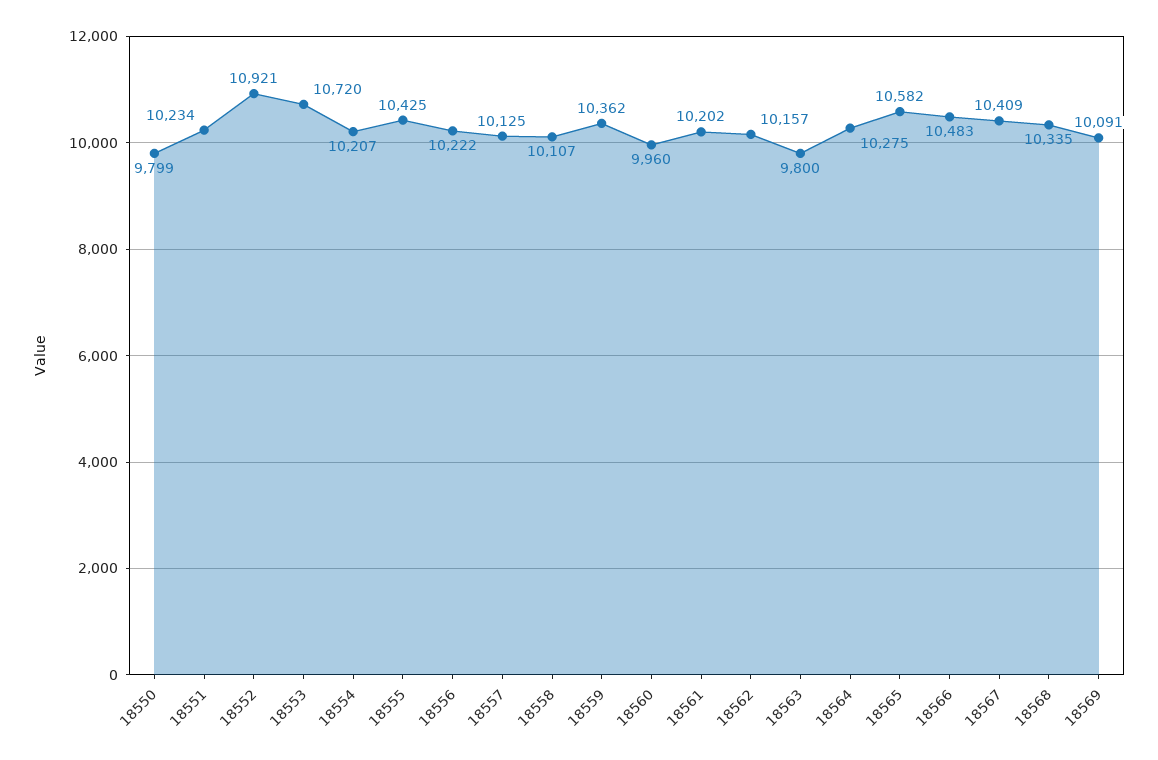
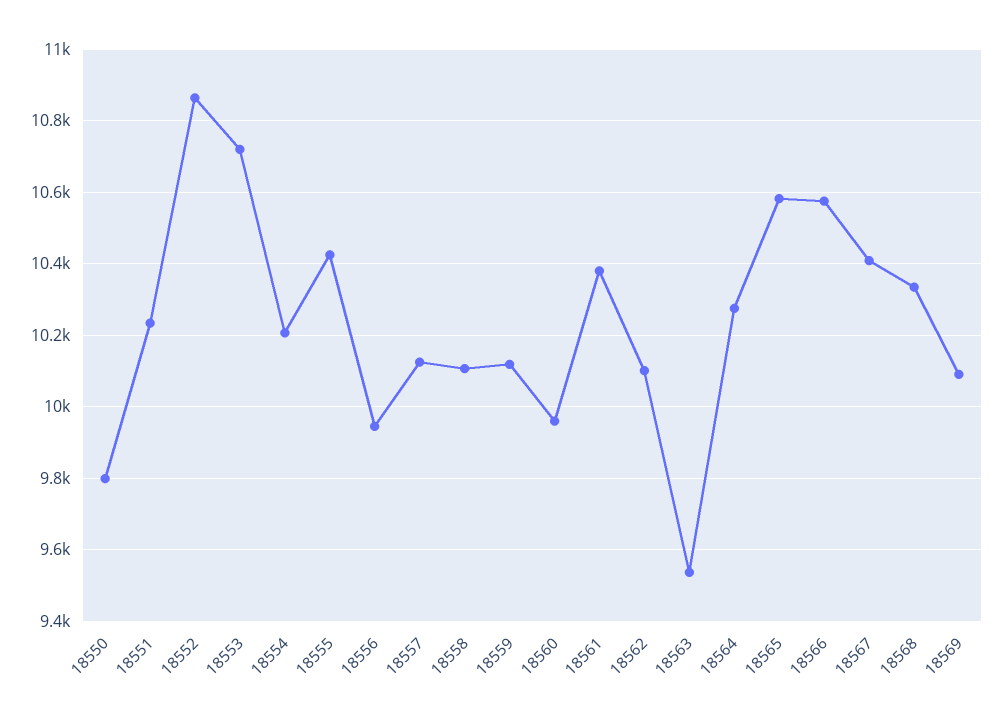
  {
    "18550": 9799,
    "18551": 10234,
-   "18552": 10921,
+   "18552": 10860,
    "18553": 10720,
    "18554": 10207,
    "18555": 10425,
-   "18556": 10222,
+   "18556": 9940,
    "18557": 10125,
    "18558": 10107,
-   "18559": 10362,
+   "18559": 10120,
    "18560": 9960,
-   "18561": 10202,
+   "18561": 10380,
-   "18562": 10157,
+   "18562": 10100,
-   "18563": 9800,
+   "18563": 9540,
    "18564": 10275,
    "18565": 10582,
-   "18566": 10483,
+   "18566": 10580,
    "18567": 10409,
    "18568": 10335,
    "18569": 10091
  }

